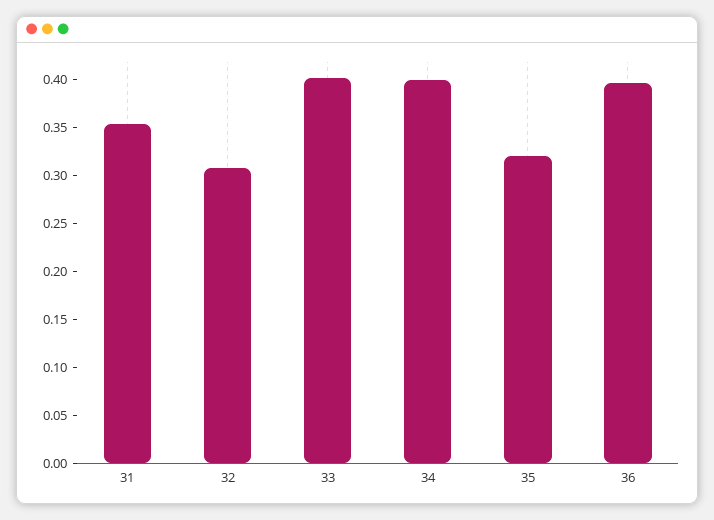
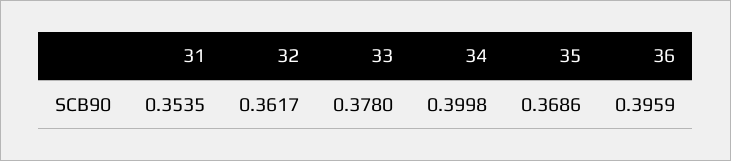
  {
    "31": 0.3535,
-   "32": 0.31,
+   "32": 0.3617,
-   "33": 0.4,
+   "33": 0.378,
    "34": 0.3998,
-   "35": 0.32,
+   "35": 0.3686,
    "36": 0.3959
  }

